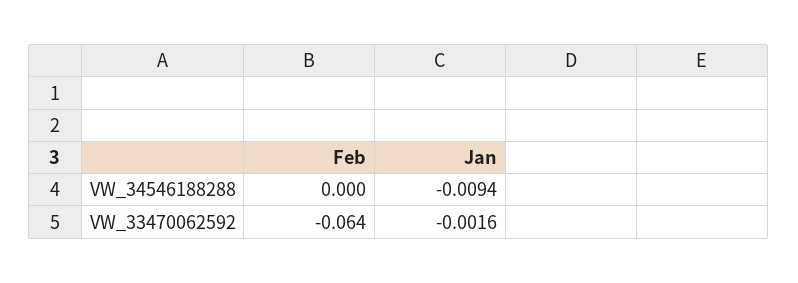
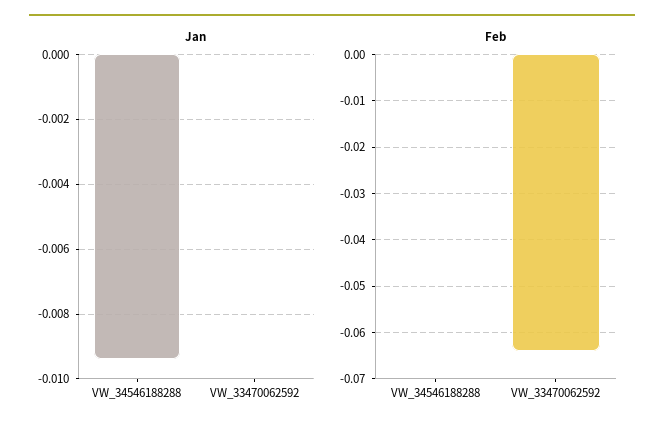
  {
    "Feb": {
      "VW_34546188288": 0,
      "VW_33470062592": -0.064
    },
    "Jan": {
      "VW_34546188288": -0.0094,
-     "VW_33470062592": -0.0016
+     "VW_33470062592": 0
    }
  }

